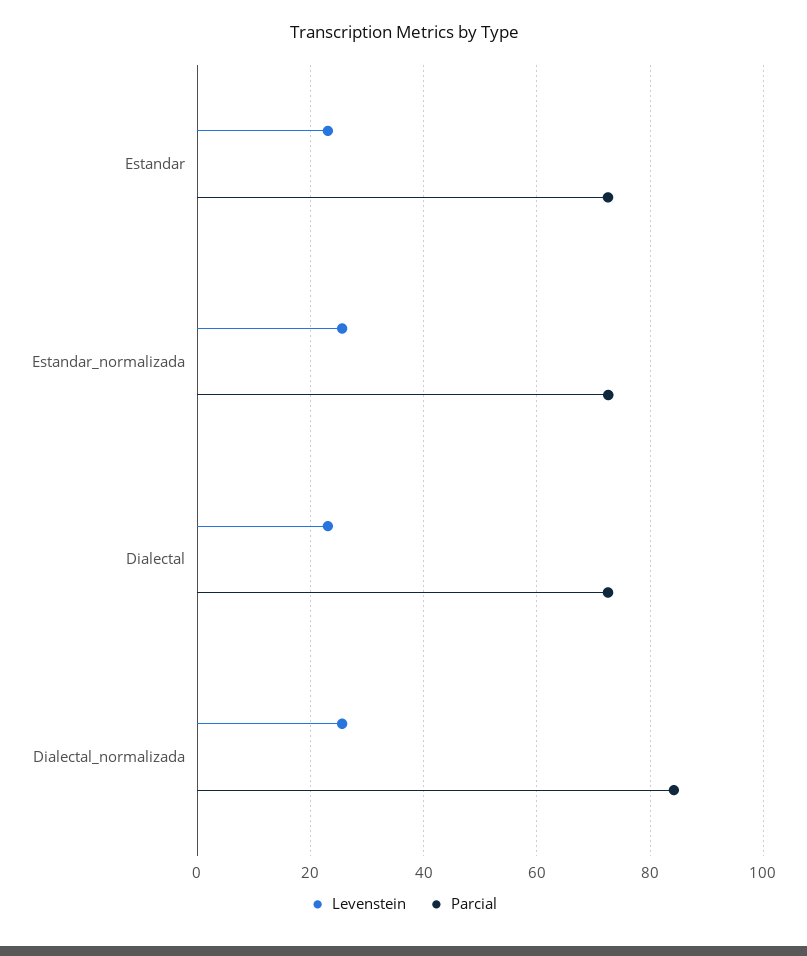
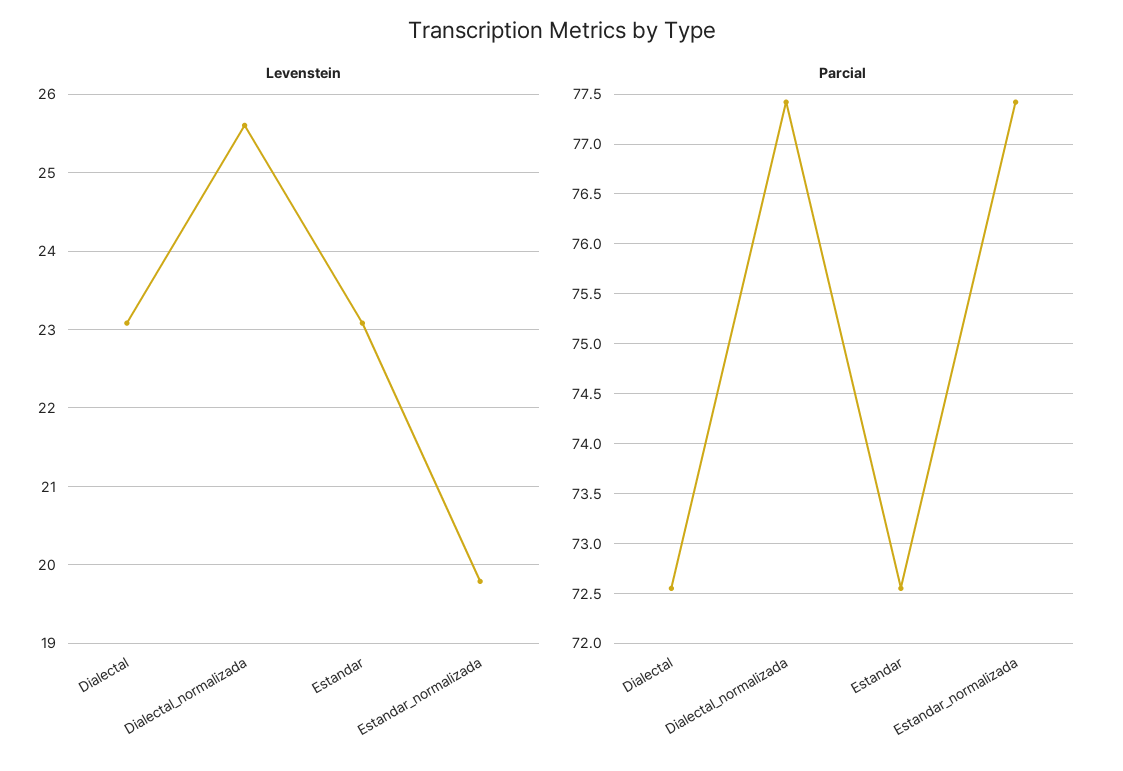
  {
    "Levenstein": {
      "Estandar": 23.1,
-     "Estandar_normalizada": 26,
+     "Estandar_normalizada": 19.8,
      "Dialectal": 23.1,
      "Dialectal_normalizada": 25.6
    },
    "Parcial": {
      "Estandar": 72.6,
-     "Estandar_normalizada": 72,
+     "Estandar_normalizada": 77.4,
      "Dialectal": 72.6,
-     "Dialectal_normalizada": 84
+     "Dialectal_normalizada": 77.4
    }
  }

